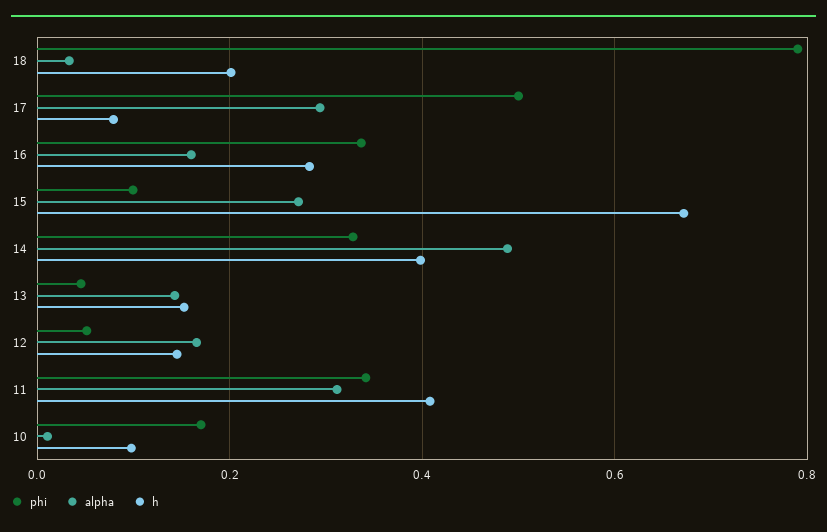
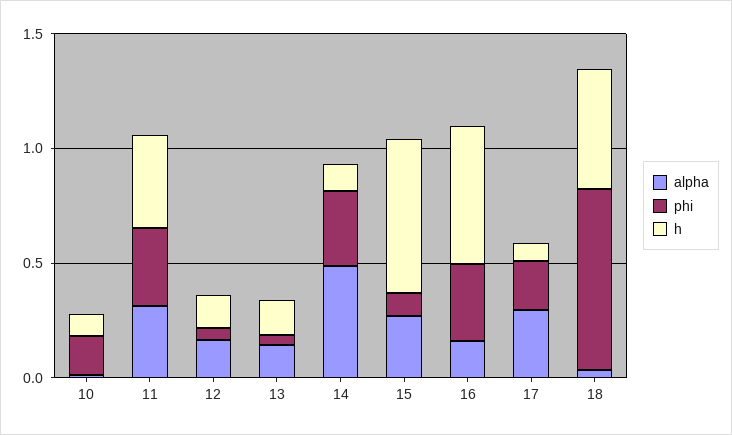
  {
    "phi": {
      "18": 0.8,
-     "17": 0.5,
+     "17": 0.2,
      "16": 0.34,
      "15": 0.1,
      "14": 0.32,
      "13": 0.04,
      "12": 0.06,
      "11": 0.34,
      "10": 0.18
    },
    "alpha": {
      "18": 0.04,
      "17": 0.3,
      "16": 0.16,
      "15": 0.28,
      "14": 0.48,
      "13": 0.14,
      "12": 0.16,
      "11": 0.32,
      "10": 0.02
    },
    "h": {
-     "18": 0.2,
+     "18": 0.5,
      "17": 0.08,
-     "16": 0.28,
+     "16": 0.6,
      "15": 0.68,
-     "14": 0.4,
+     "14": 0.1,
      "13": 0.16,
      "12": 0.14,
      "11": 0.4,
      "10": 0.1
    }
  }

